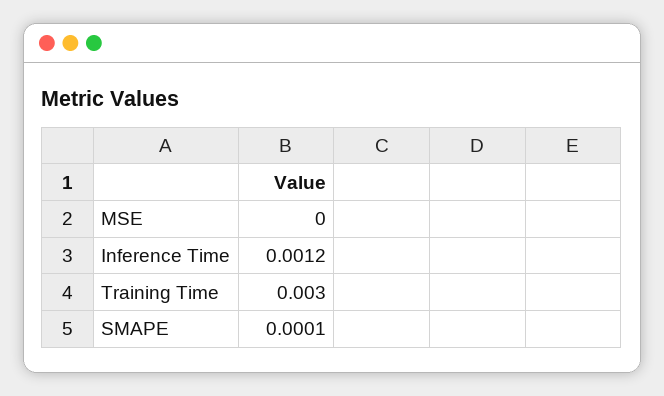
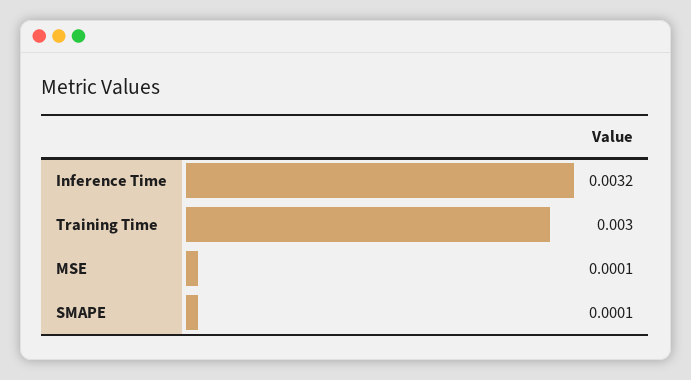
  {
-   "MSE": 0,
+   "MSE": 0.0001,
-   "Inference Time": 0.0012,
+   "Inference Time": 0.0032,
    "Training Time": 0.003,
    "SMAPE": 0.0001
  }

